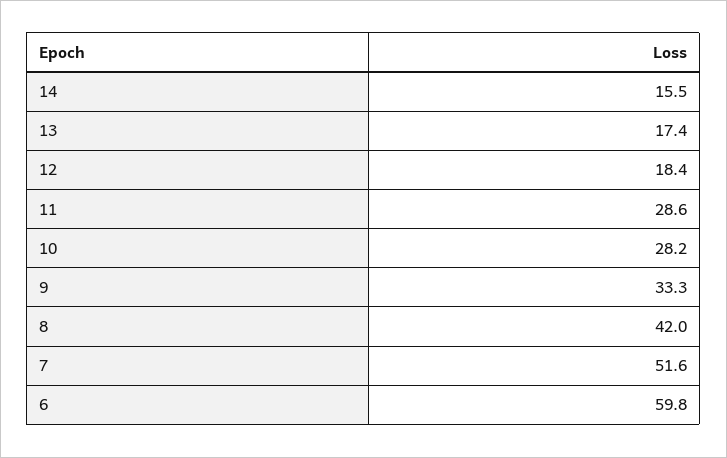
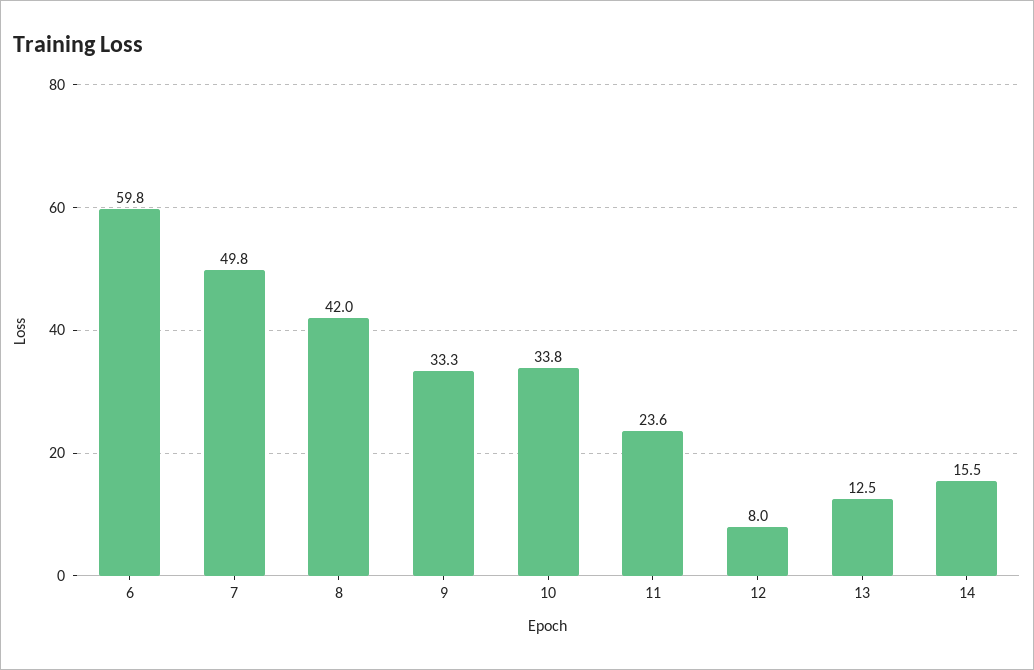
  {
    "14": 15.5,
-   "13": 17.4,
+   "13": 12.5,
-   "12": 18.4,
+   "12": 8,
-   "11": 28.6,
+   "11": 23.6,
-   "10": 28.2,
+   "10": 33.8,
    "9": 33.3,
    "8": 42,
-   "7": 51.6,
+   "7": 49.8,
    "6": 59.8
  }

